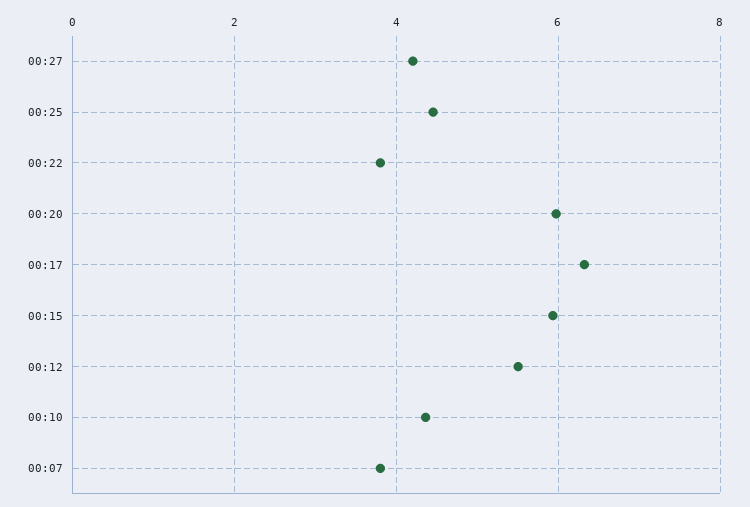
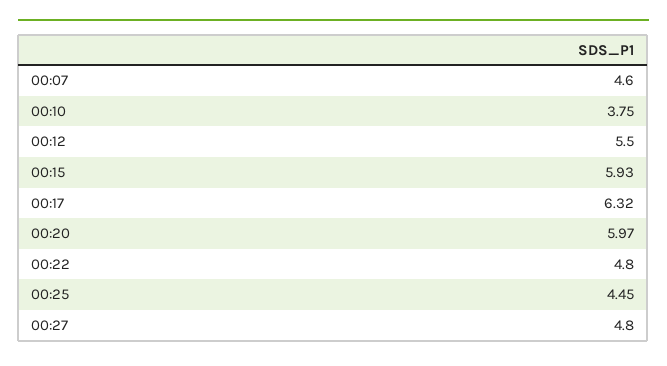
  {
-   "00:27": 4.2,
+   "00:27": 4.8,
    "00:25": 4.45,
-   "00:22": 3.8,
+   "00:22": 4.8,
    "00:20": 5.97,
    "00:17": 6.32,
    "00:15": 5.93,
    "00:12": 5.5,
-   "00:10": 4.4,
+   "00:10": 3.75,
-   "00:07": 3.8
+   "00:07": 4.6
  }

